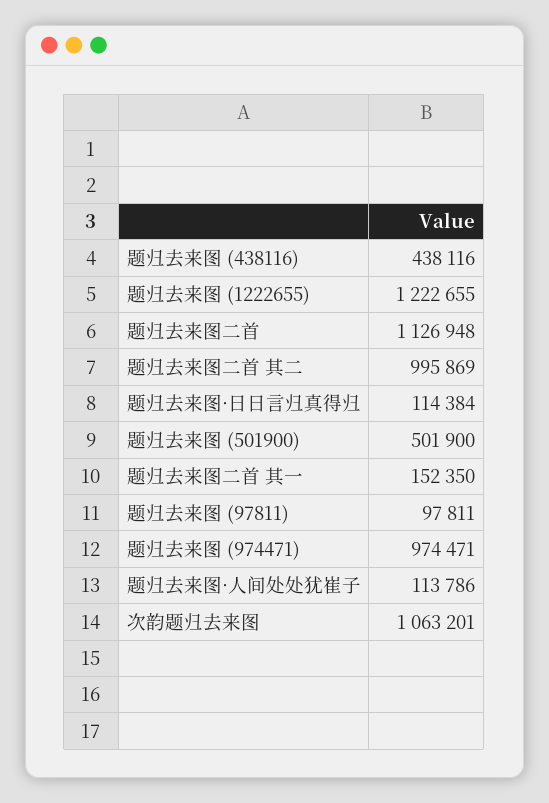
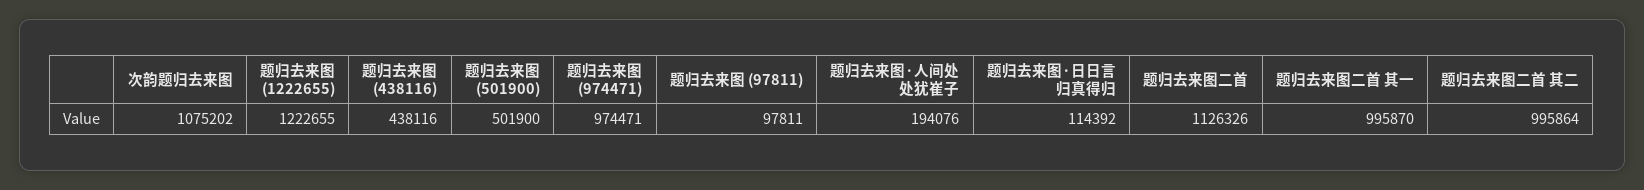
  {
    "题归去来图 (438116)": 438116,
    "题归去来图 (1222655)": 1222655,
-   "题归去来图二首": 1126948,
+   "题归去来图二首": 1126326,
-   "题归去来图二首 其二": 995869,
+   "题归去来图二首 其二": 995864,
-   "题归去来图·日日言归真得归": 114384,
+   "题归去来图·日日言归真得归": 114392,
    "题归去来图 (501900)": 501900,
-   "题归去来图二首 其一": 152350,
+   "题归去来图二首 其一": 995870,
    "题归去来图 (97811)": 97811,
    "题归去来图 (974471)": 974471,
-   "题归去来图·人间处处犹崔子": 113786,
+   "题归去来图·人间处处犹崔子": 194076,
-   "次韵题归去来图": 1063201
+   "次韵题归去来图": 1075202
  }

